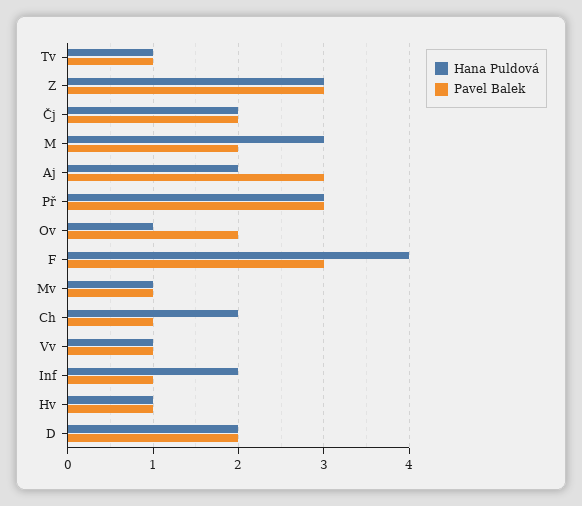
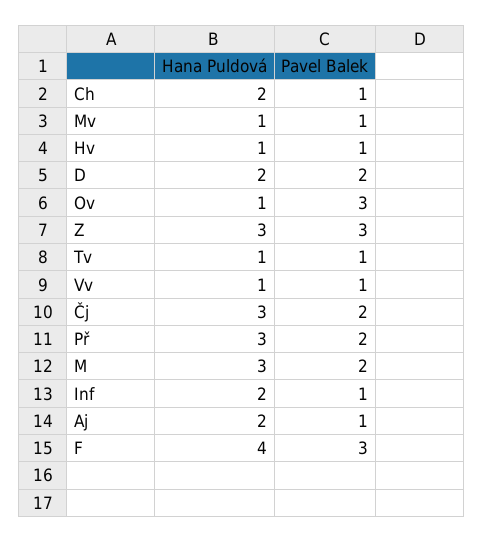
  {
    "Hana Puldová": {
      "Tv": 1,
      "Z": 3,
-     "Čj": 2,
+     "Čj": 3,
      "M": 3,
      "Aj": 2,
      "Př": 3,
      "Ov": 1,
      "F": 4,
      "Mv": 1,
      "Ch": 2,
      "Vv": 1,
      "Inf": 2,
      "Hv": 1,
      "D": 2
    },
    "Pavel Balek": {
      "Tv": 1,
      "Z": 3,
      "Čj": 2,
      "M": 2,
-     "Aj": 3,
+     "Aj": 1,
-     "Př": 3,
+     "Př": 2,
-     "Ov": 2,
+     "Ov": 3,
      "F": 3,
      "Mv": 1,
      "Ch": 1,
      "Vv": 1,
      "Inf": 1,
      "Hv": 1,
      "D": 2
    }
  }

